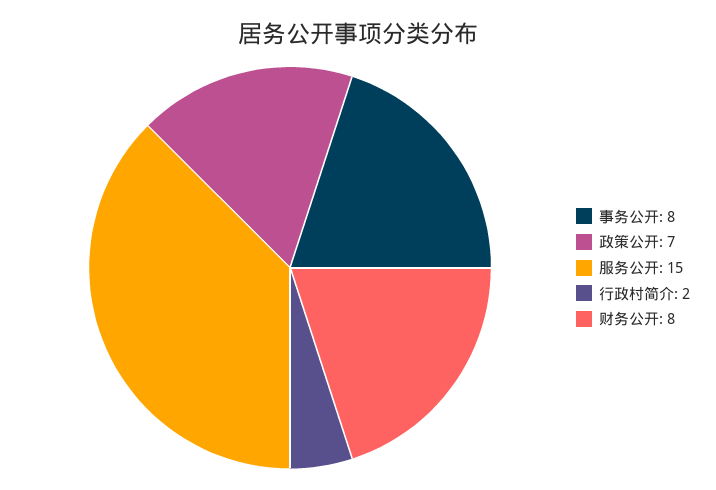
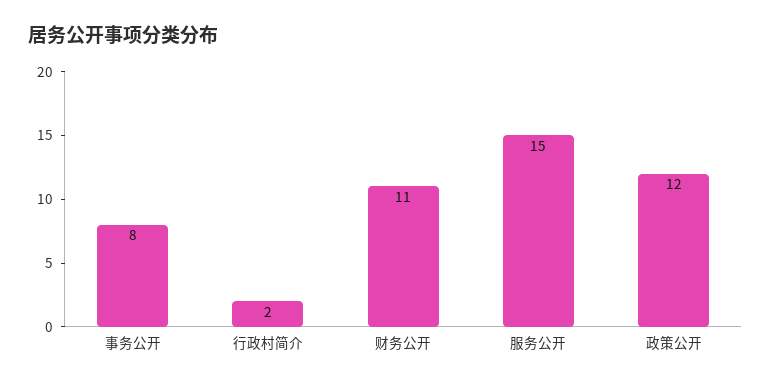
  {
    "事务公开": 8,
-   "政策公开": 7,
+   "政策公开": 12,
    "服务公开": 15,
    "行政村简介": 2,
-   "财务公开": 8
+   "财务公开": 11
  }

